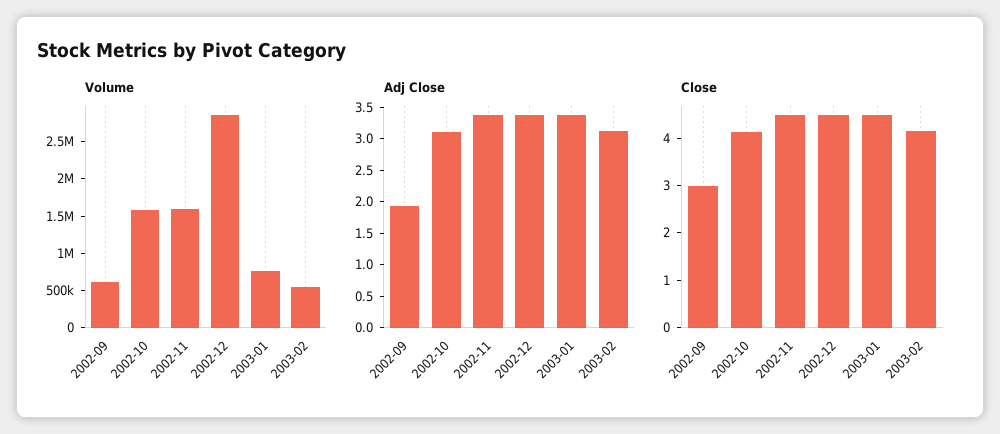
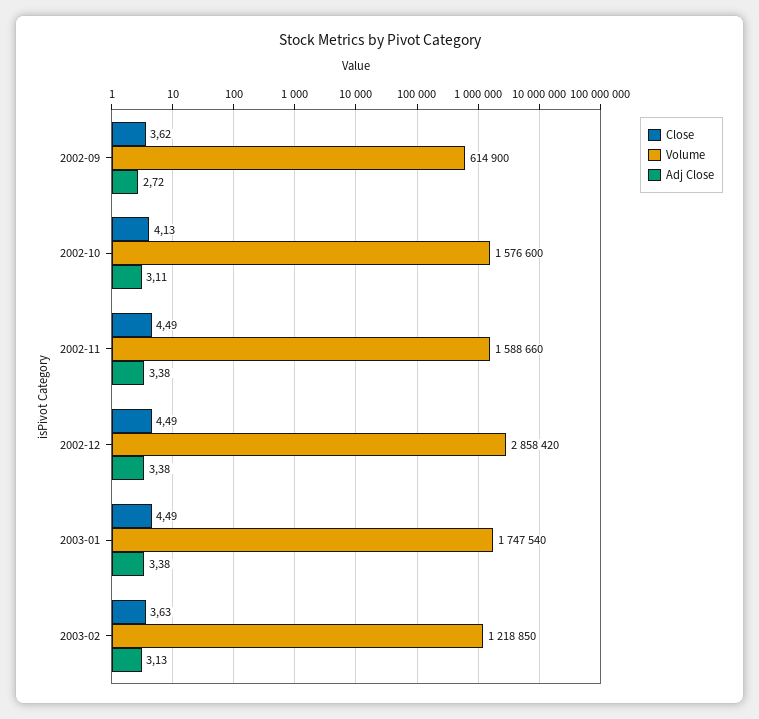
  {
    "Volume": {
      "2002-09": 614900,
      "2002-10": 1576600,
      "2002-11": 1588660,
      "2002-12": 2858420,
-     "2003-01": 750000,
+     "2003-01": 1747540,
-     "2003-02": 500000
+     "2003-02": 1218850
    },
    "Adj Close": {
-     "2002-09": 2,
+     "2002-09": 2.72,
      "2002-10": 3.11,
      "2002-11": 3.38,
      "2002-12": 3.38,
      "2003-01": 3.38,
      "2003-02": 3.13
    },
    "Close": {
-     "2002-09": 3,
+     "2002-09": 3.62,
      "2002-10": 4.13,
      "2002-11": 4.49,
      "2002-12": 4.49,
      "2003-01": 4.49,
-     "2003-02": 4.2
+     "2003-02": 3.63
    }
  }

